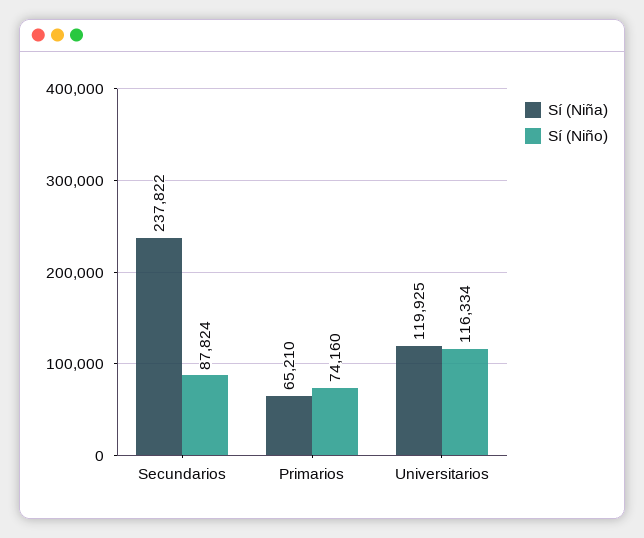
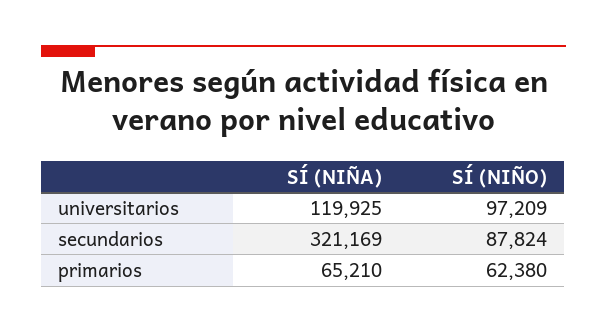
  {
    "Sí (Niña)": {
-     "Secundarios": 237822,
+     "Secundarios": 321169,
      "Primarios": 65210,
      "Universitarios": 119925
    },
    "Sí (Niño)": {
      "Secundarios": 87824,
-     "Primarios": 74160,
+     "Primarios": 62380,
-     "Universitarios": 116334
+     "Universitarios": 97209
    }
  }

